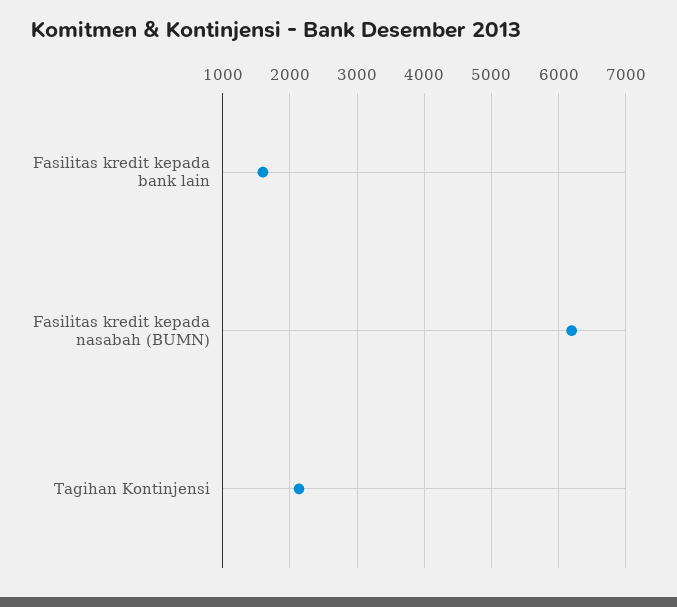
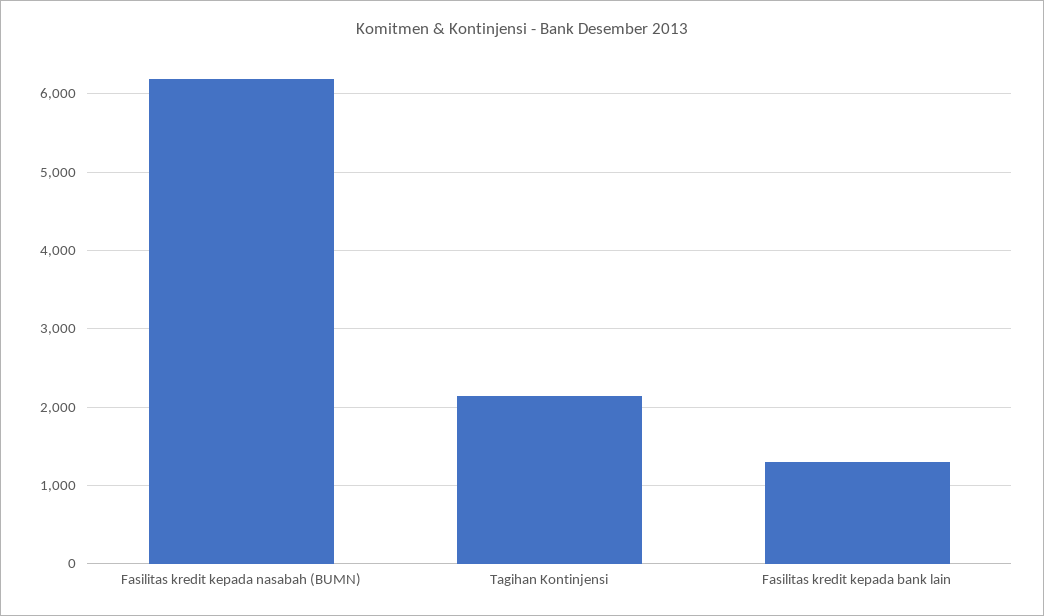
  {
-   "Fasilitas kredit kepada bank lain": 1600,
+   "Fasilitas kredit kepada bank lain": 1300,
    "Fasilitas kredit kepada nasabah (BUMN)": 6200,
    "Tagihan Kontinjensi": 2100
  }

